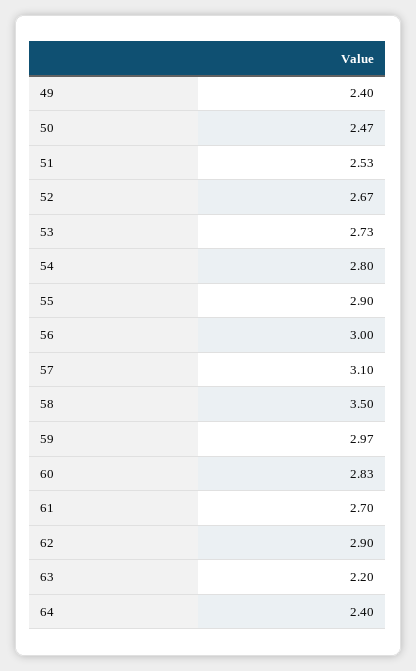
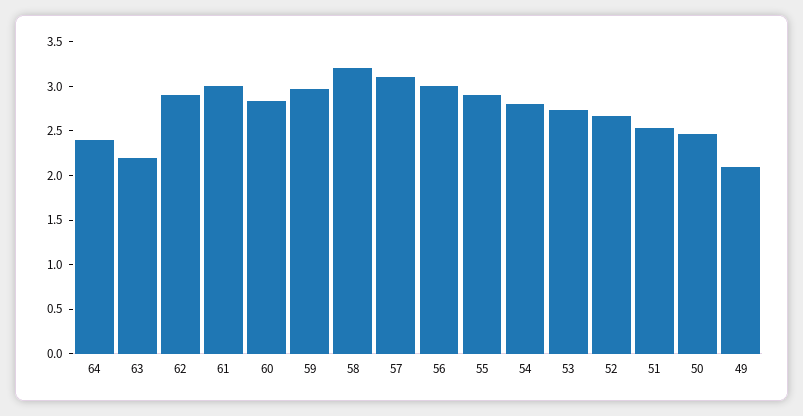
  {
-   "49": 2.4,
+   "49": 2.1,
    "50": 2.47,
    "51": 2.53,
    "52": 2.67,
    "53": 2.73,
    "54": 2.8,
    "55": 2.9,
    "56": 3,
    "57": 3.1,
-   "58": 3.5,
+   "58": 3.2,
    "59": 2.97,
    "60": 2.83,
-   "61": 2.7,
+   "61": 3,
    "62": 2.9,
    "63": 2.2,
    "64": 2.4
  }

